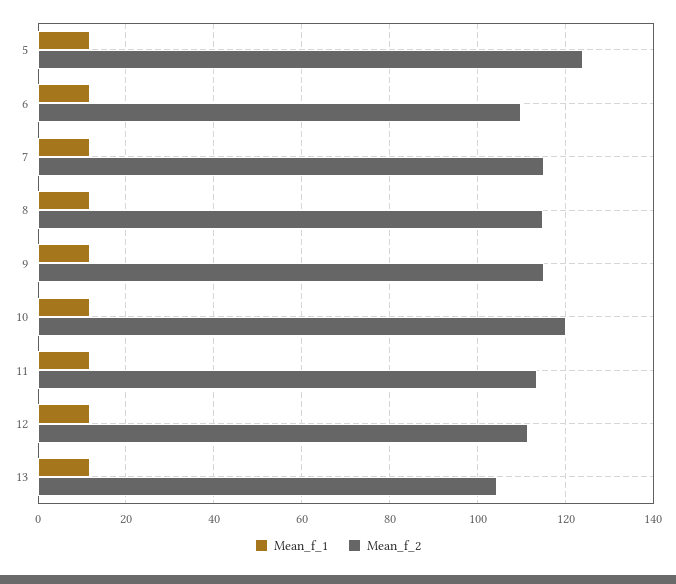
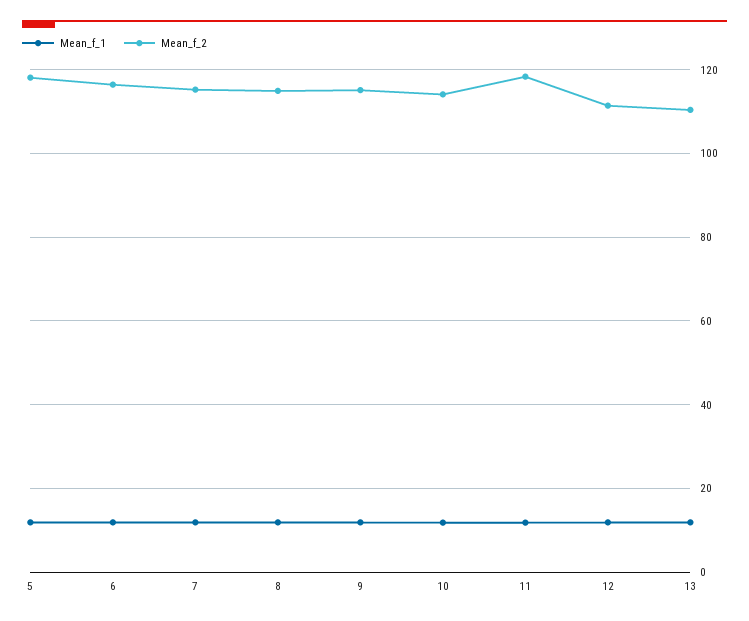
  {
    "Mean_f_1": {
      "5": 12,
      "6": 12,
      "7": 12,
      "8": 12,
      "9": 12,
      "10": 12,
      "11": 12,
      "12": 12,
      "13": 12
    },
    "Mean_f_2": {
-     "5": 124,
+     "5": 118,
-     "6": 110,
+     "6": 116,
      "7": 116,
      "8": 114,
      "9": 116,
-     "10": 120,
+     "10": 114,
-     "11": 114,
+     "11": 118,
      "12": 112,
-     "13": 104
+     "13": 110
    }
  }

